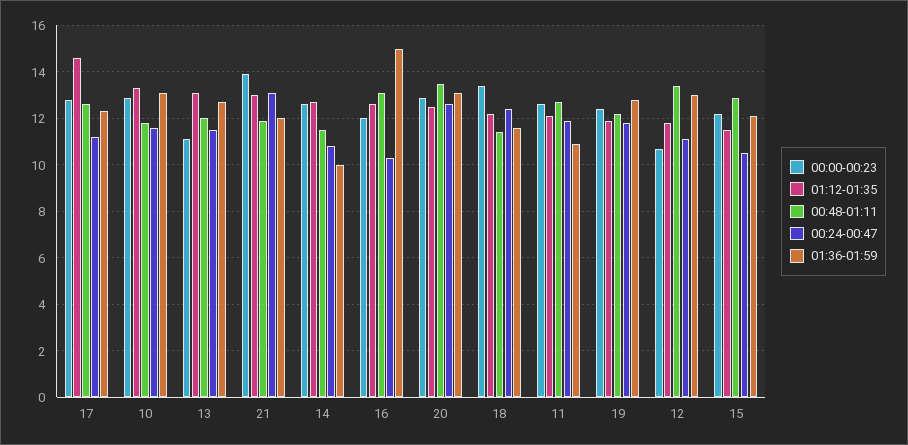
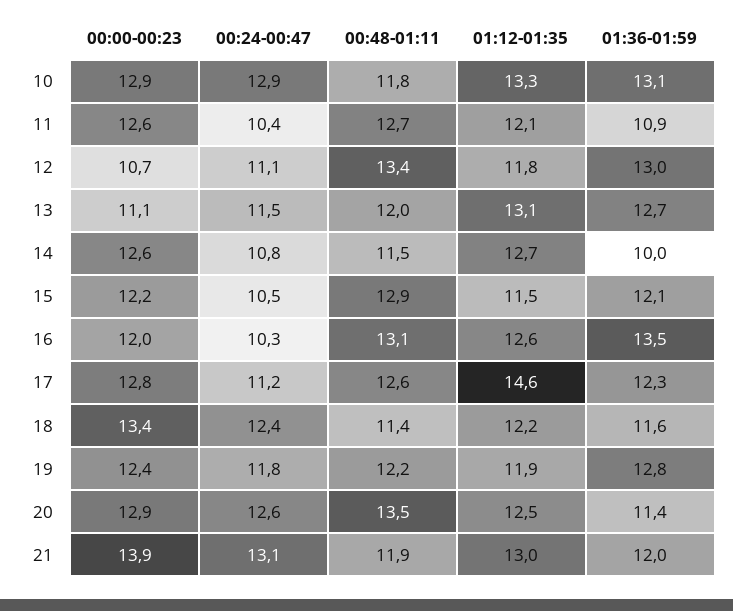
  {
    "00:00-00:23": {
      "17": 12.8,
      "10": 12.9,
      "13": 11.1,
      "21": 13.9,
      "14": 12.6,
      "16": 12,
      "20": 12.9,
      "18": 13.4,
      "11": 12.6,
      "19": 12.4,
      "12": 10.7,
      "15": 12.2
    },
    "01:12-01:35": {
      "17": 14.6,
      "10": 13.3,
      "13": 13.1,
      "21": 13,
      "14": 12.7,
      "16": 12.6,
      "20": 12.5,
      "18": 12.2,
      "11": 12.1,
      "19": 11.9,
      "12": 11.8,
      "15": 11.5
    },
    "00:48-01:11": {
      "17": 12.6,
      "10": 11.8,
      "13": 12,
      "21": 11.9,
      "14": 11.5,
      "16": 13.1,
      "20": 13.5,
      "18": 11.4,
      "11": 12.7,
      "19": 12.2,
      "12": 13.4,
      "15": 12.9
    },
    "00:24-00:47": {
      "17": 11.2,
-     "10": 11.5,
+     "10": 12.9,
      "13": 11.5,
      "21": 13.1,
      "14": 10.8,
      "16": 10.3,
      "20": 12.6,
      "18": 12.4,
-     "11": 12,
+     "11": 10.4,
      "19": 11.8,
      "12": 11.1,
      "15": 10.5
    },
    "01:36-01:59": {
      "17": 12.3,
      "10": 13.1,
      "13": 12.7,
      "21": 12,
      "14": 10,
-     "16": 15,
+     "16": 13.5,
-     "20": 13,
+     "20": 11.4,
      "18": 11.6,
      "11": 10.9,
      "19": 12.8,
      "12": 13,
      "15": 12.1
    }
  }

